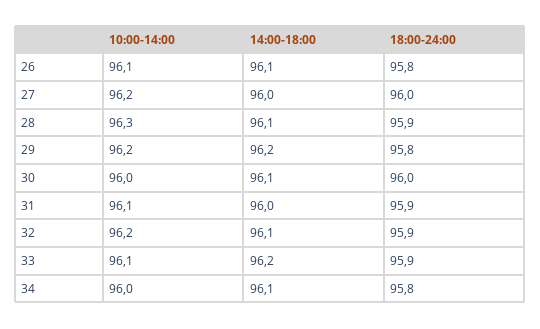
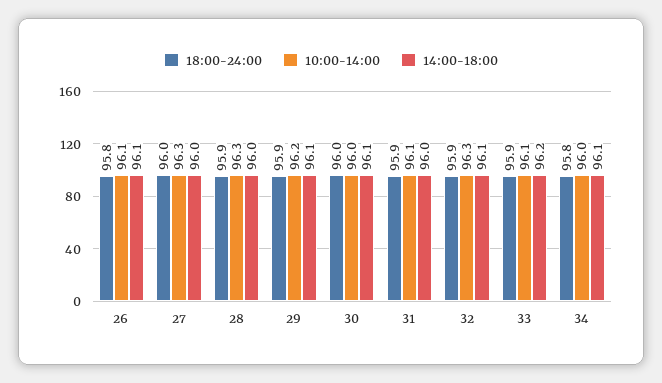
  {
    "10:00-14:00": {
      "26": 96.1,
-     "27": 96.2,
+     "27": 96.3,
      "28": 96.3,
      "29": 96.2,
      "30": 96,
      "31": 96.1,
-     "32": 96.2,
+     "32": 96.3,
      "33": 96.1,
      "34": 96
    },
    "14:00-18:00": {
      "26": 96.1,
      "27": 96,
-     "28": 96.1,
+     "28": 96,
-     "29": 96.2,
+     "29": 96.1,
      "30": 96.1,
      "31": 96,
      "32": 96.1,
      "33": 96.2,
      "34": 96.1
    },
    "18:00-24:00": {
      "26": 95.8,
      "27": 96,
      "28": 95.9,
-     "29": 95.8,
+     "29": 95.9,
      "30": 96,
      "31": 95.9,
      "32": 95.9,
      "33": 95.9,
      "34": 95.8
    }
  }

